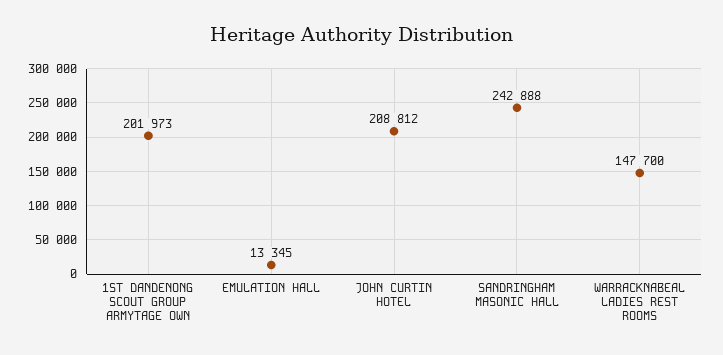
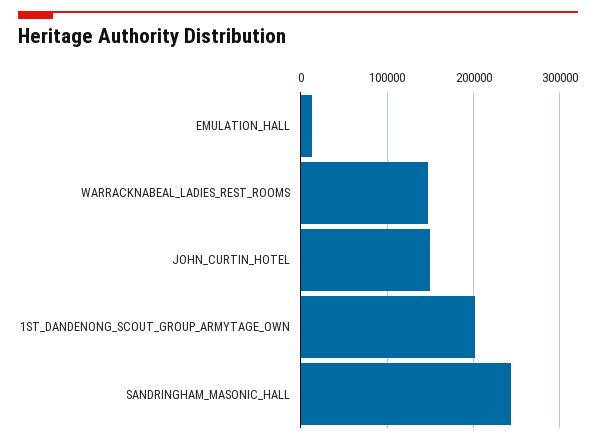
  {
    "1ST DANDENONG SCOUT GROUP ARMYTAGE OWN": 201973,
    "EMULATION HALL": 13345,
-   "JOHN CURTIN HOTEL": 208812,
+   "JOHN CURTIN HOTEL": 150000,
    "SANDRINGHAM MASONIC HALL": 242888,
    "WARRACKNABEAL LADIES REST ROOMS": 147700
  }

